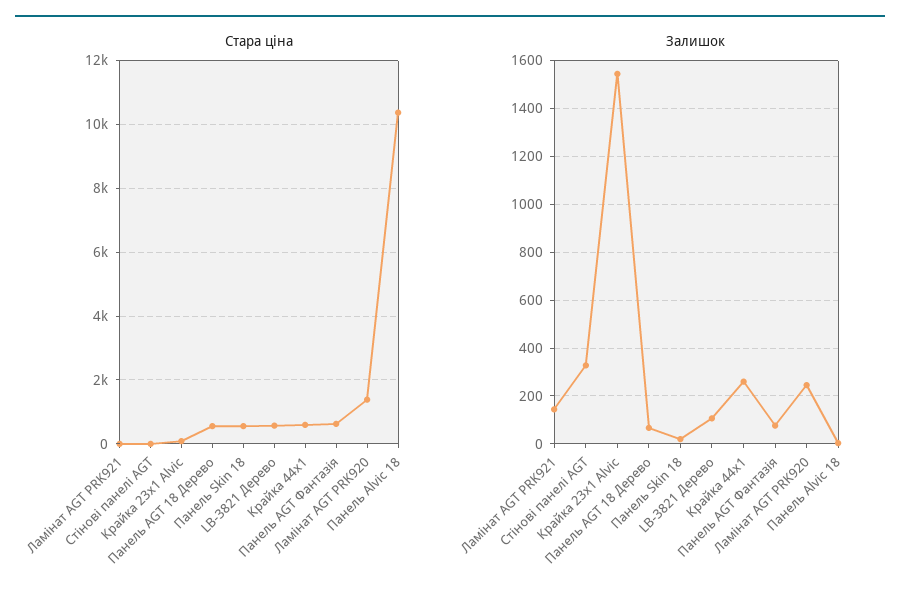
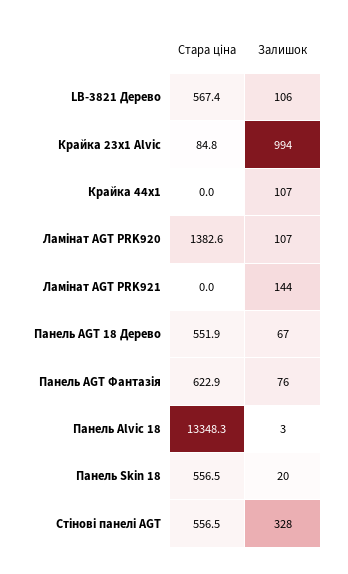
  {
    "Стара ціна": {
      "Ламінат AGT PRK921": 0,
-     "Стінові панелі AGT": 0,
+     "Стінові панелі AGT": 556.5,
      "Крайка 23x1 Alvic": 84.8,
      "Панель AGT 18 Дерево": 551.9,
      "Панель Skin 18": 556.5,
      "LB-3821 Дерево": 567.4,
-     "Крайка 44x1": 600,
+     "Крайка 44x1": 0,
      "Панель AGT Фантазія": 622.9,
      "Ламінат AGT PRK920": 1382.6,
-     "Панель Alvic 18": 10400
+     "Панель Alvic 18": 13348.3
    },
    "Залишок": {
      "Ламінат AGT PRK921": 144,
      "Стінові панелі AGT": 328,
-     "Крайка 23x1 Alvic": 1550,
+     "Крайка 23x1 Alvic": 994,
      "Панель AGT 18 Дерево": 67,
      "Панель Skin 18": 20,
      "LB-3821 Дерево": 106,
-     "Крайка 44x1": 250,
+     "Крайка 44x1": 107,
      "Панель AGT Фантазія": 76,
-     "Ламінат AGT PRK920": 250,
+     "Ламінат AGT PRK920": 107,
      "Панель Alvic 18": 3
    }
  }

